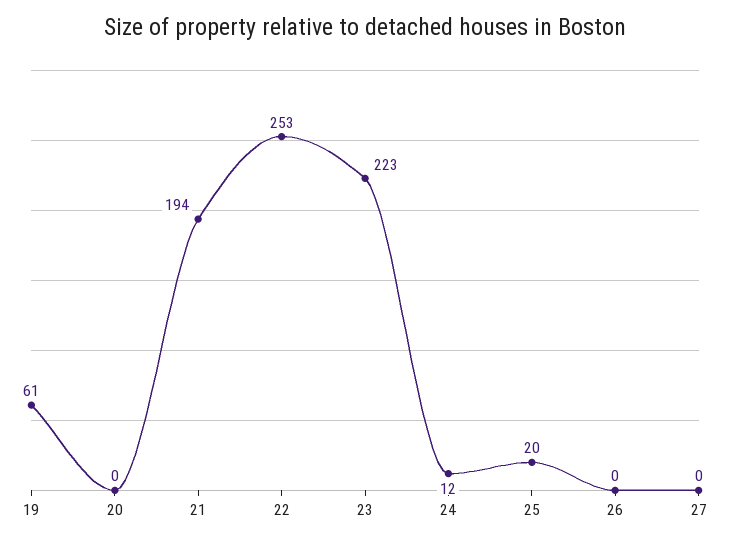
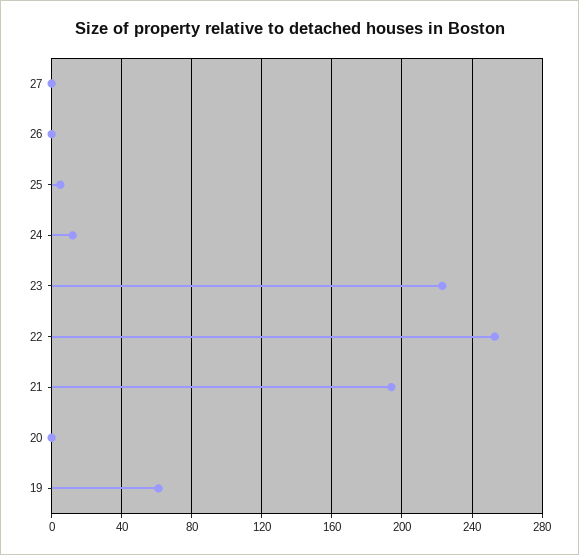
  {
    "19": 61,
    "20": 0,
    "21": 194,
    "22": 253,
    "23": 223,
    "24": 12,
-   "25": 20,
+   "25": 5,
    "26": 0,
    "27": 0
  }

